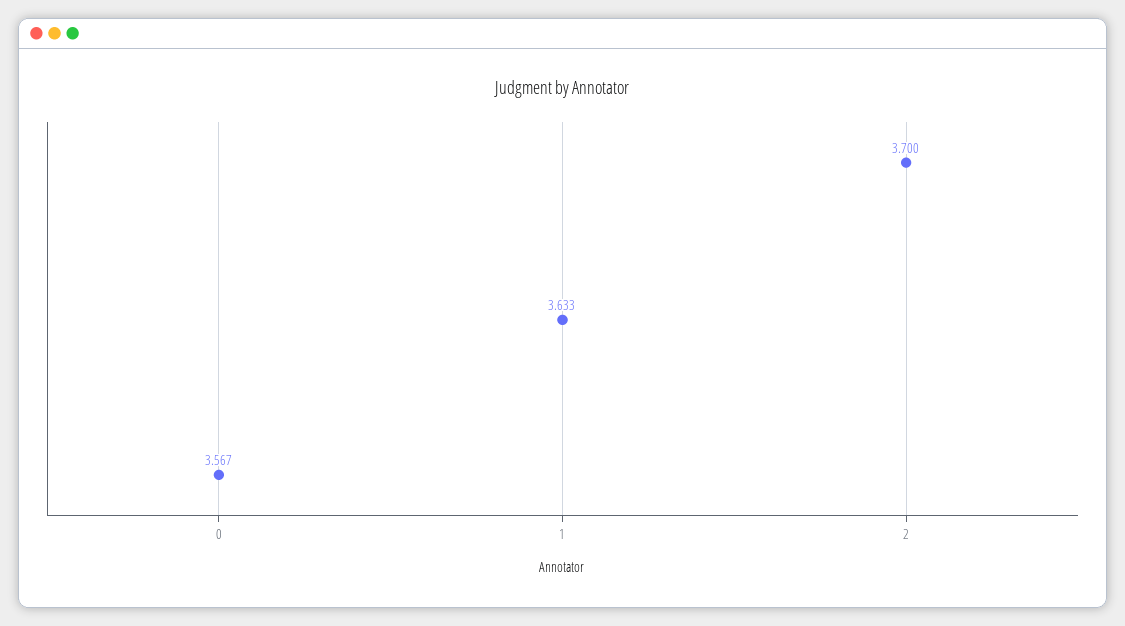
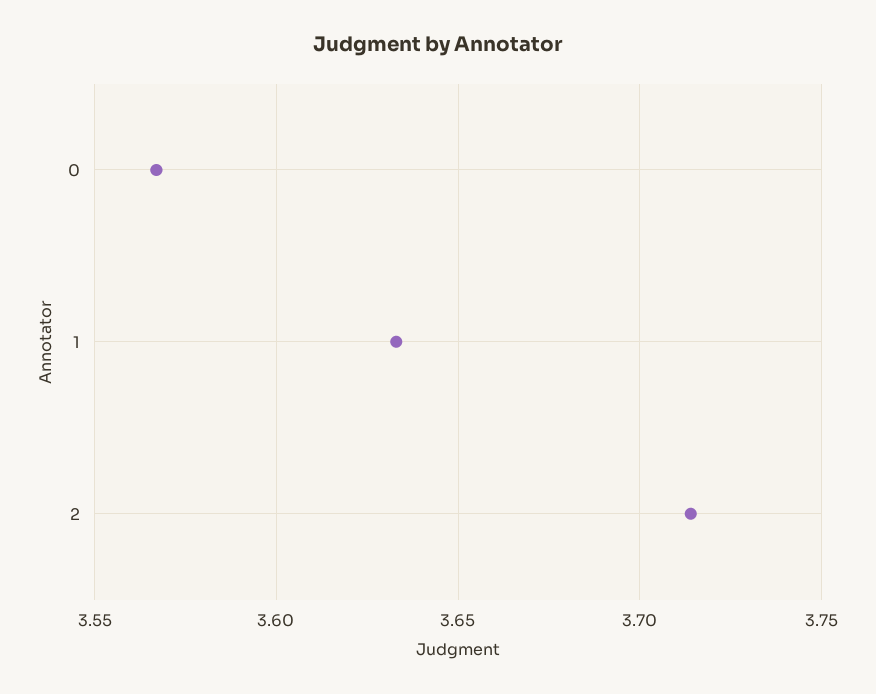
  {
    "0": 3.567,
    "1": 3.633,
-   "2": 3.7
+   "2": 3.715
  }

